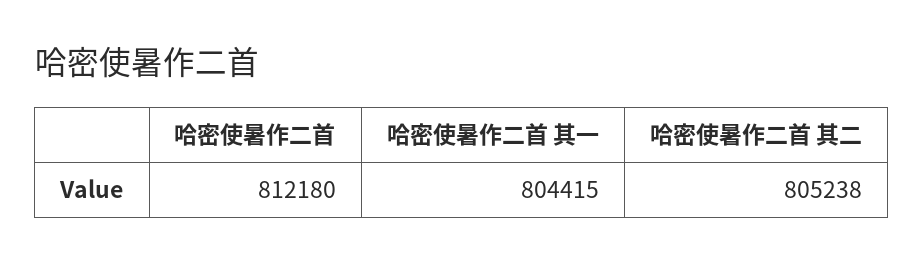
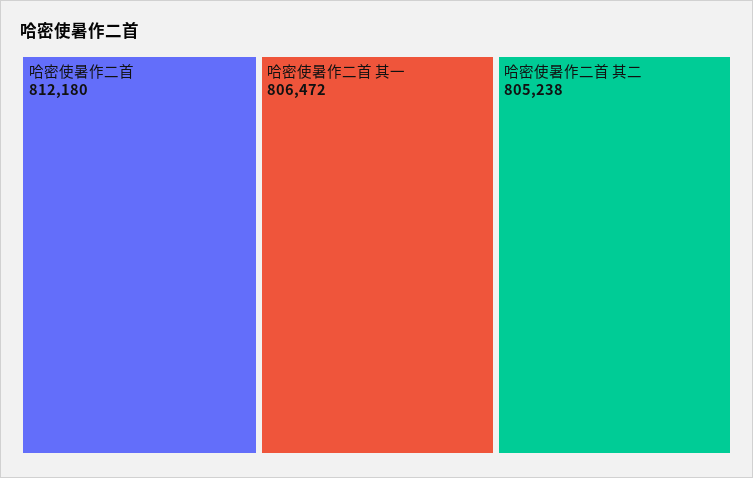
  {
    "哈密使暑作二首": 812180,
-   "哈密使暑作二首 其一": 804415,
+   "哈密使暑作二首 其一": 806472,
    "哈密使暑作二首 其二": 805238
  }

